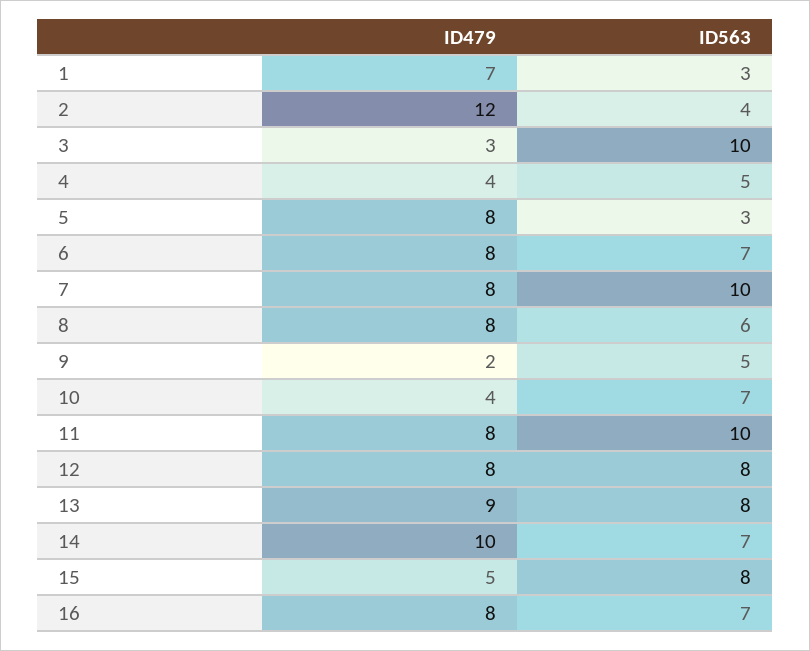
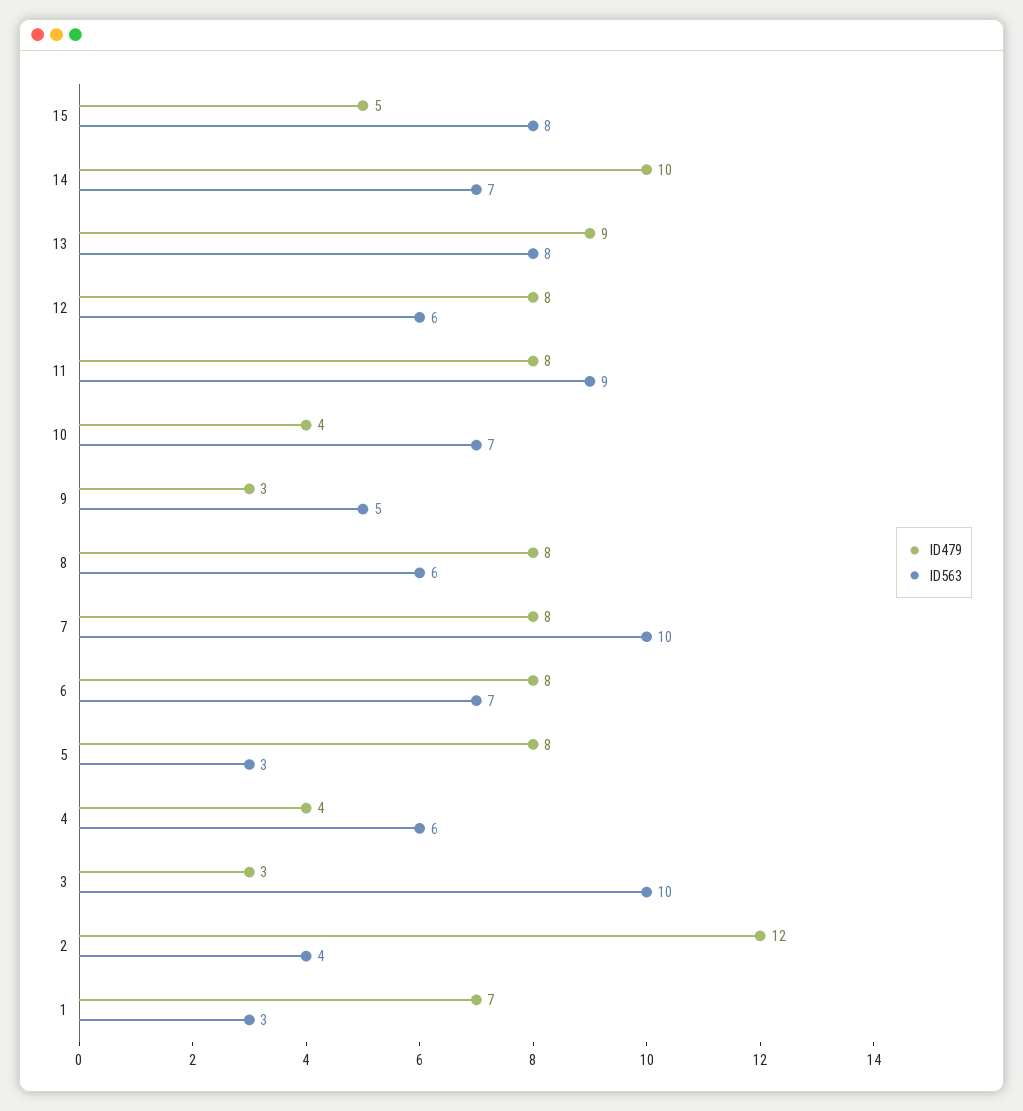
  {
    "ID479": {
      "1": 7,
      "2": 12,
      "3": 3,
      "4": 4,
      "5": 8,
      "6": 8,
      "7": 8,
      "8": 8,
-     "9": 2,
+     "9": 3,
      "10": 4,
      "11": 8,
      "12": 8,
      "13": 9,
      "14": 10,
-     "15": 5,
+     "15": 5
-     "16": 8
    },
    "ID563": {
      "1": 3,
      "2": 4,
      "3": 10,
-     "4": 5,
+     "4": 6,
      "5": 3,
      "6": 7,
      "7": 10,
      "8": 6,
      "9": 5,
      "10": 7,
-     "11": 10,
+     "11": 9,
-     "12": 8,
+     "12": 6,
      "13": 8,
      "14": 7,
-     "15": 8,
+     "15": 8
-     "16": 7
    }
  }

